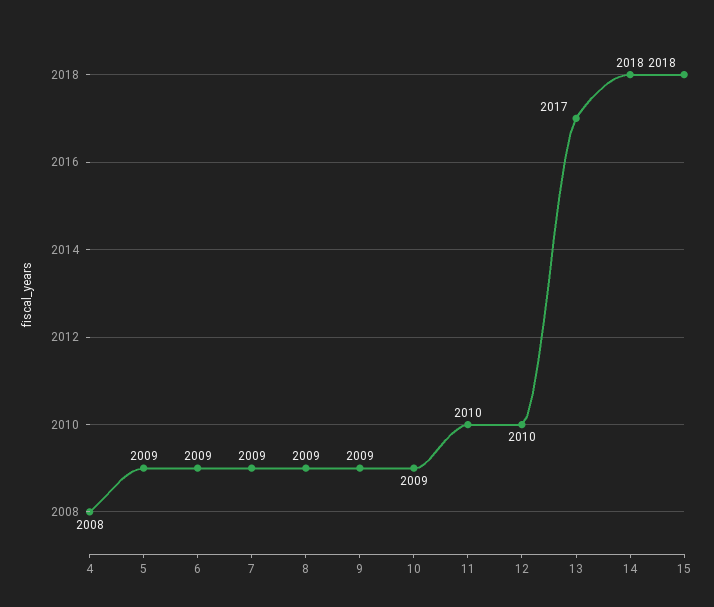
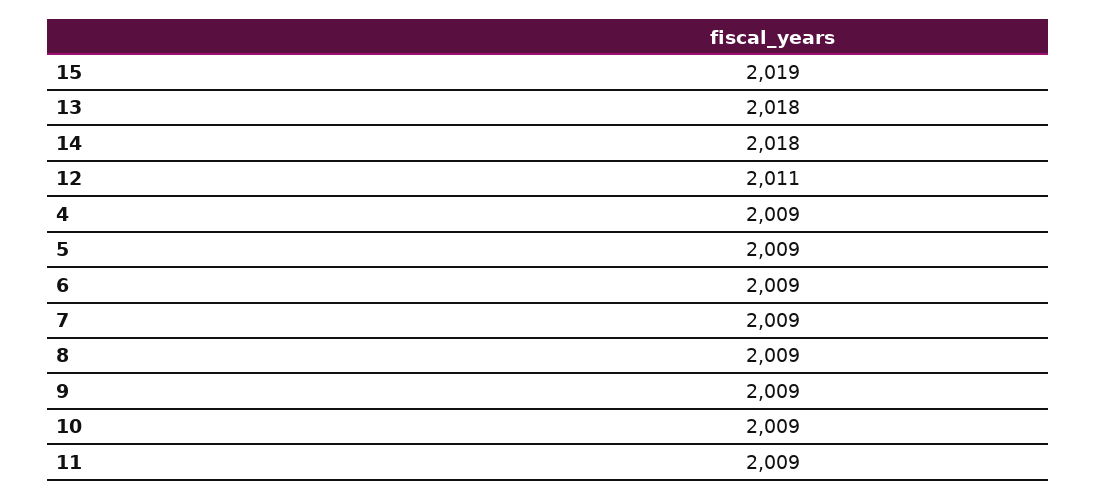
  {
-   "4": 2008,
+   "4": 2009,
    "5": 2009,
    "6": 2009,
    "7": 2009,
    "8": 2009,
    "9": 2009,
    "10": 2009,
-   "11": 2010,
+   "11": 2009,
-   "12": 2010,
+   "12": 2011,
-   "13": 2017,
+   "13": 2018,
    "14": 2018,
-   "15": 2018
+   "15": 2019
  }

